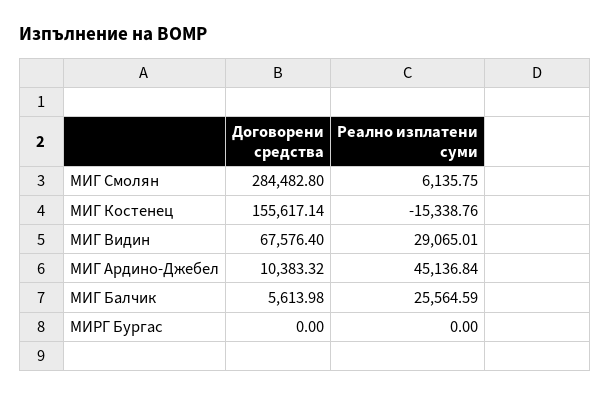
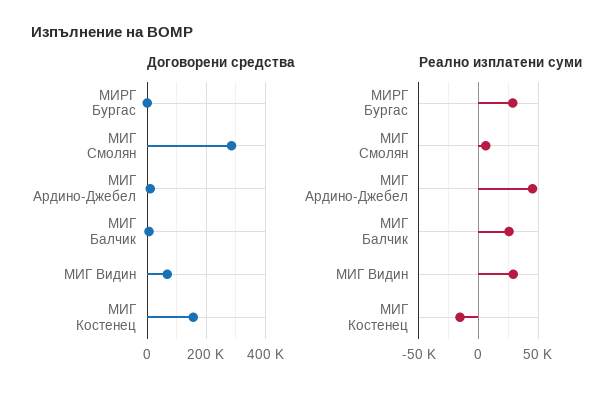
  {
    "Договорени средства": {
      "МИГ Смолян": 284482.8,
      "МИГ Костенец": 155617.14,
      "МИГ Видин": 67576.4,
      "МИГ Ардино-Джебел": 10383.32,
      "МИГ Балчик": 5613.98,
      "МИРГ Бургас": 0
    },
    "Реално изплатени суми": {
      "МИГ Смолян": 6135.75,
      "МИГ Костенец": -15338.76,
      "МИГ Видин": 29065.01,
      "МИГ Ардино-Джебел": 45136.84,
      "МИГ Балчик": 25564.59,
-     "МИРГ Бургас": 0
+     "МИРГ Бургас": 30000
    }
  }

